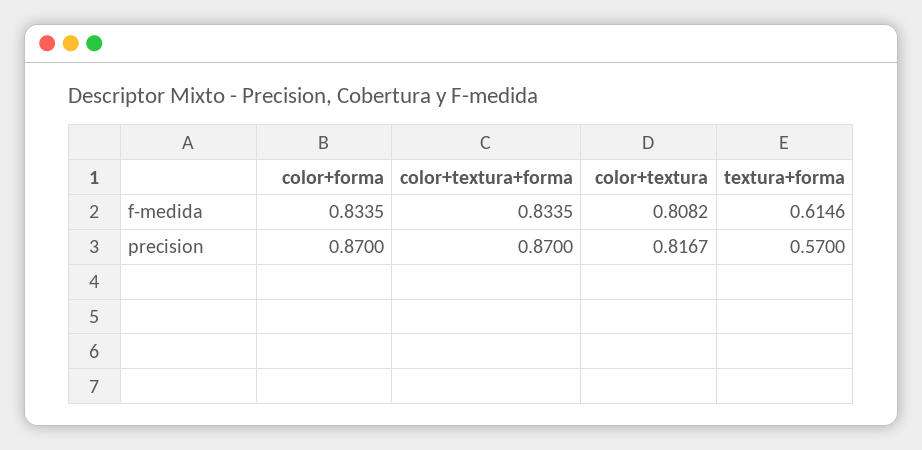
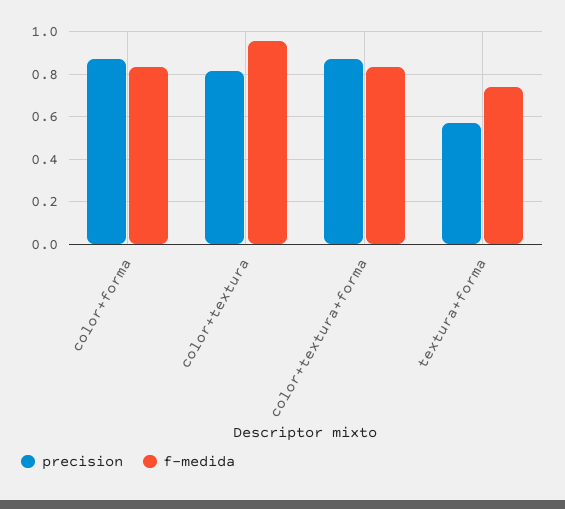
  {
    "f-medida": {
      "color+forma": 0.8335,
      "color+textura+forma": 0.8335,
-     "color+textura": 0.8082,
+     "color+textura": 0.95,
-     "textura+forma": 0.6146
+     "textura+forma": 0.75
    },
    "precision": {
      "color+forma": 0.87,
      "color+textura+forma": 0.87,
      "color+textura": 0.8167,
      "textura+forma": 0.57
    }
  }

